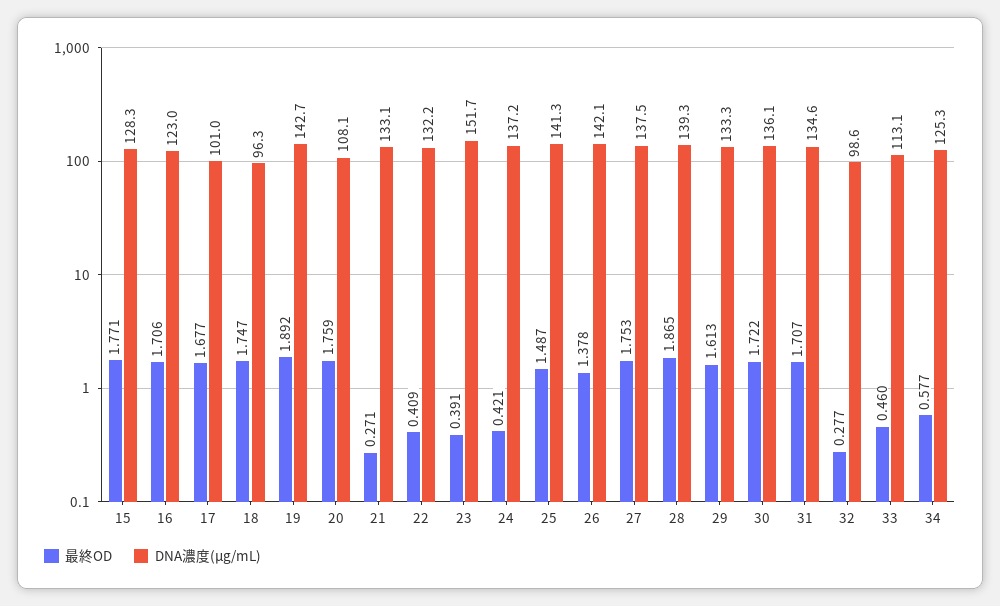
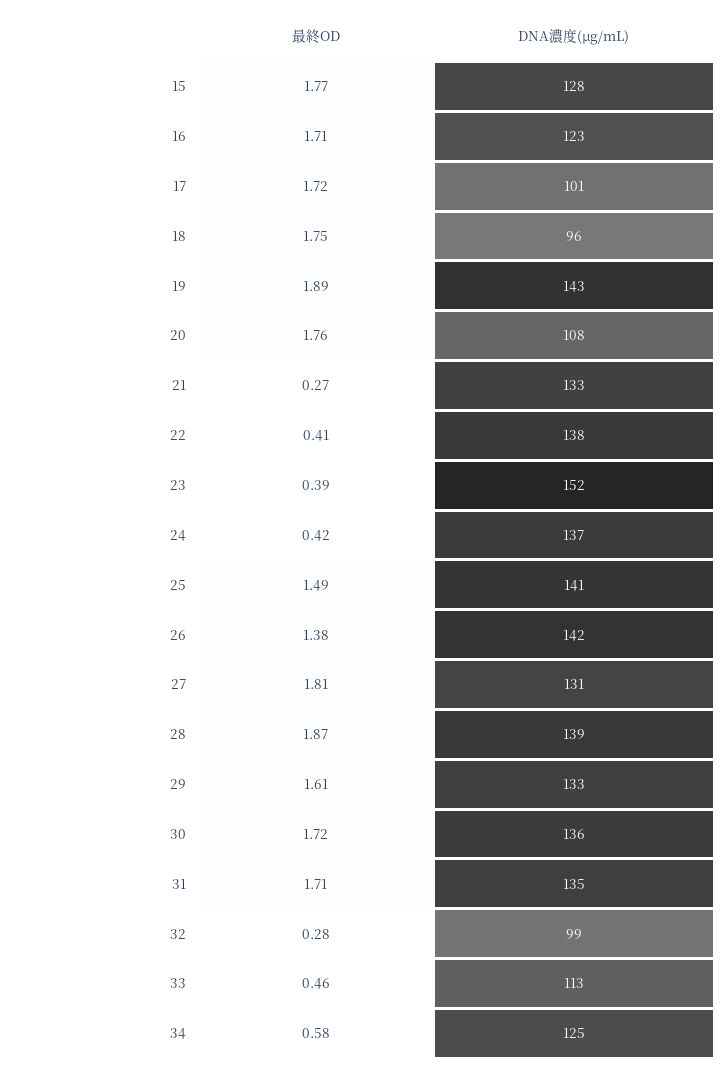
  {
    "最終OD": {
      "15": 1.771,
      "16": 1.706,
-     "17": 1.677,
+     "17": 1.72,
      "18": 1.747,
      "19": 1.892,
      "20": 1.759,
      "21": 0.271,
      "22": 0.409,
      "23": 0.391,
      "24": 0.421,
      "25": 1.487,
      "26": 1.378,
-     "27": 1.753,
+     "27": 1.81,
      "28": 1.865,
      "29": 1.613,
      "30": 1.722,
      "31": 1.707,
      "32": 0.277,
      "33": 0.46,
      "34": 0.577
    },
    "DNA濃度(μg/mL)": {
      "15": 128.3,
      "16": 123,
      "17": 101,
      "18": 96.3,
      "19": 142.7,
      "20": 108.1,
      "21": 133.1,
-     "22": 132.2,
+     "22": 138,
      "23": 151.7,
      "24": 137.2,
      "25": 141.3,
      "26": 142.1,
-     "27": 137.5,
+     "27": 131,
      "28": 139.3,
      "29": 133.3,
      "30": 136.1,
      "31": 134.6,
      "32": 98.6,
      "33": 113.1,
      "34": 125.3
    }
  }

